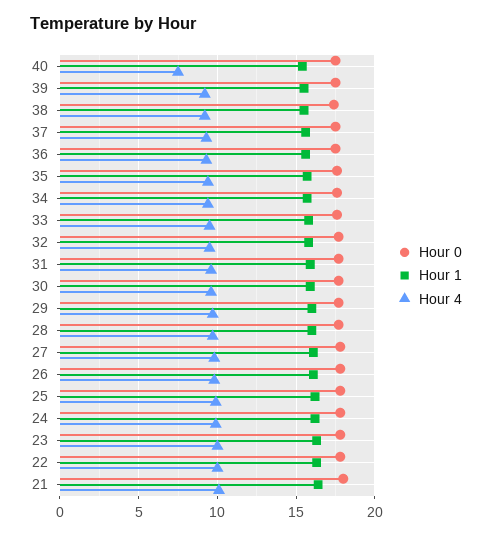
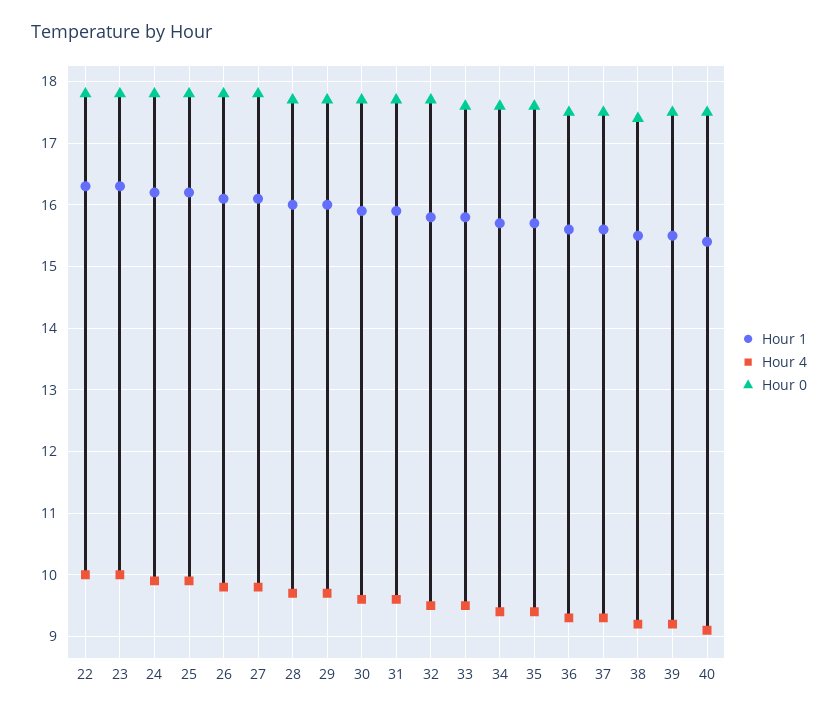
  {
    "Hour 0": {
      "40": 17.5,
      "39": 17.5,
      "38": 17.4,
      "37": 17.5,
      "36": 17.5,
      "35": 17.6,
      "34": 17.6,
      "33": 17.6,
      "32": 17.7,
      "31": 17.7,
      "30": 17.7,
      "29": 17.7,
      "28": 17.7,
      "27": 17.8,
      "26": 17.8,
      "25": 17.8,
      "24": 17.8,
      "23": 17.8,
-     "22": 17.8,
+     "22": 17.8
-     "21": 18
    },
    "Hour 1": {
      "40": 15.4,
      "39": 15.5,
      "38": 15.5,
      "37": 15.6,
      "36": 15.6,
      "35": 15.7,
      "34": 15.7,
      "33": 15.8,
      "32": 15.8,
      "31": 15.9,
      "30": 15.9,
      "29": 16,
      "28": 16,
      "27": 16.1,
      "26": 16.1,
      "25": 16.2,
      "24": 16.2,
      "23": 16.3,
-     "22": 16.3,
+     "22": 16.3
-     "21": 16.5
    },
    "Hour 4": {
-     "40": 7.5,
+     "40": 9.1,
      "39": 9.2,
      "38": 9.2,
      "37": 9.3,
      "36": 9.3,
      "35": 9.4,
      "34": 9.4,
      "33": 9.5,
      "32": 9.5,
      "31": 9.6,
      "30": 9.6,
      "29": 9.7,
      "28": 9.7,
      "27": 9.8,
      "26": 9.8,
      "25": 9.9,
      "24": 9.9,
      "23": 10,
-     "22": 10,
+     "22": 10
-     "21": 10
    }
  }

